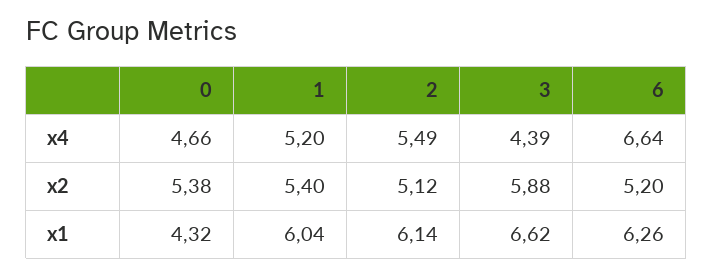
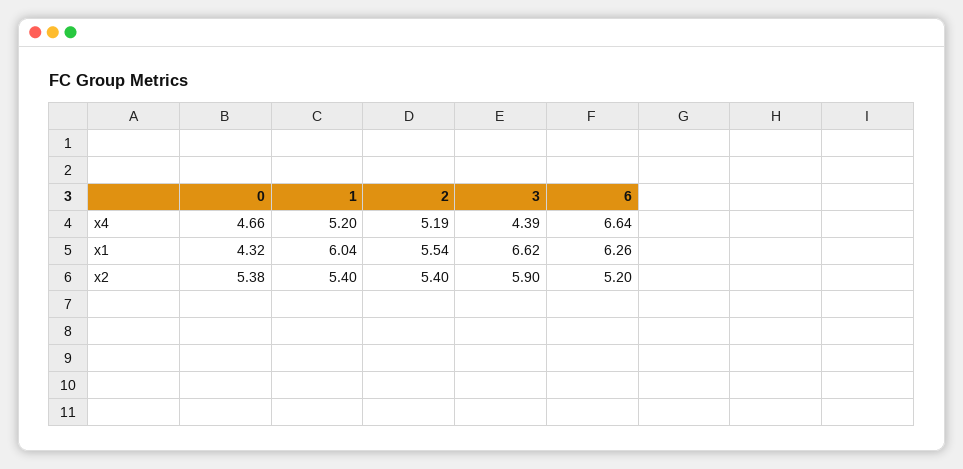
  {
    "0": {
      "x4": 4.66,
      "x2": 5.38,
      "x1": 4.32
    },
    "1": {
      "x4": 5.2,
      "x2": 5.4,
      "x1": 6.04
    },
    "2": {
-     "x4": 5.49,
+     "x4": 5.19,
-     "x2": 5.12,
+     "x2": 5.4,
-     "x1": 6.14
+     "x1": 5.54
    },
    "3": {
      "x4": 4.39,
-     "x2": 5.88,
+     "x2": 5.9,
      "x1": 6.62
    },
    "6": {
      "x4": 6.64,
      "x2": 5.2,
      "x1": 6.26
    }
  }

